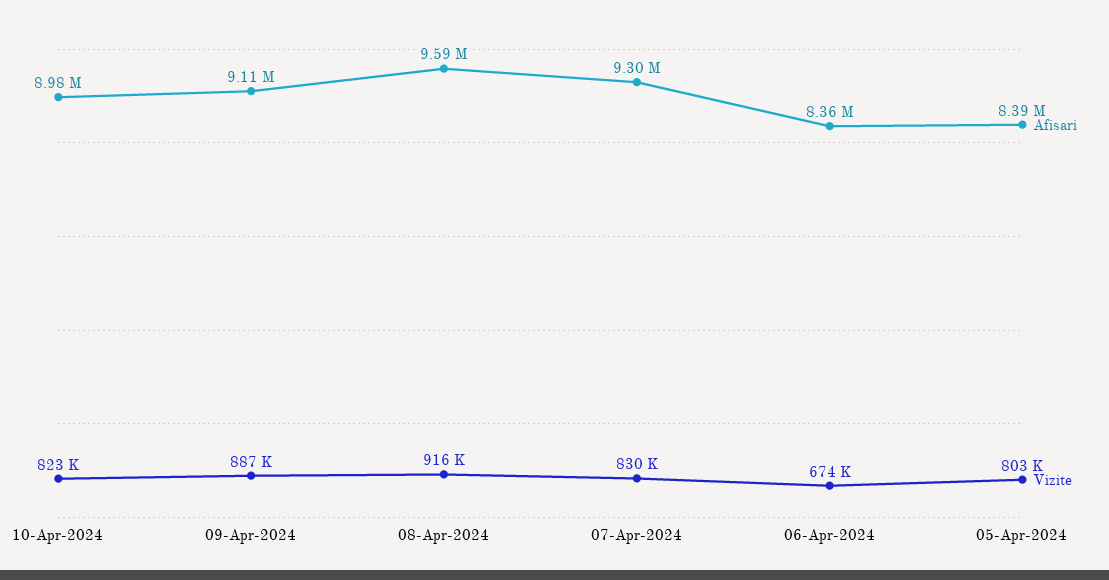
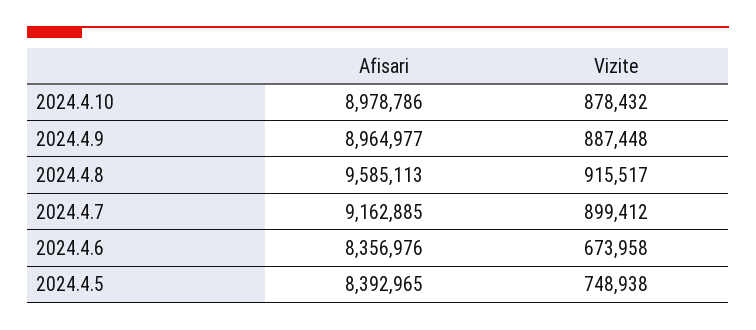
  {
    "Afisari": {
      "10-Apr-2024": 8978786,
-     "09-Apr-2024": 9110000,
+     "09-Apr-2024": 8964977,
      "08-Apr-2024": 9585113,
-     "07-Apr-2024": 9300000,
+     "07-Apr-2024": 9162885,
      "06-Apr-2024": 8356976,
      "05-Apr-2024": 8392965
    },
    "Vizite": {
-     "10-Apr-2024": 823000,
+     "10-Apr-2024": 878432,
      "09-Apr-2024": 887448,
      "08-Apr-2024": 915517,
-     "07-Apr-2024": 830000,
+     "07-Apr-2024": 899412,
      "06-Apr-2024": 673958,
-     "05-Apr-2024": 803000
+     "05-Apr-2024": 748938
    }
  }

